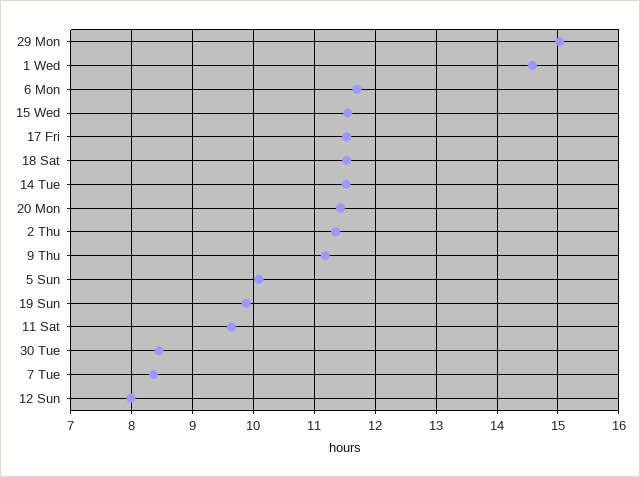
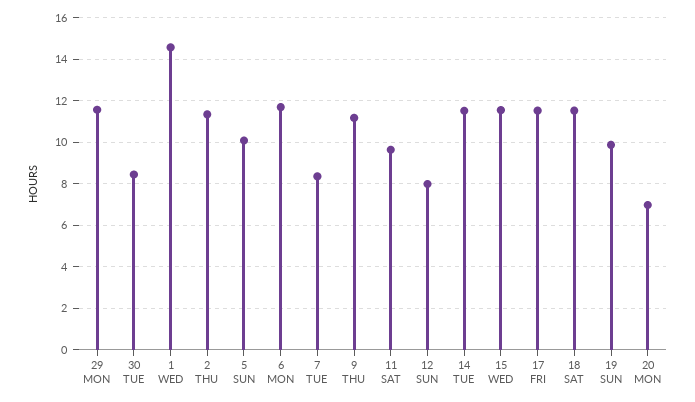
  {
-   "29 Mon": 15,
+   "29 Mon": 11.5,
    "1 Wed": 14.6,
    "6 Mon": 11.7,
    "15 Wed": 11.6,
    "17 Fri": 11.5,
    "18 Sat": 11.5,
    "14 Tue": 11.5,
-   "20 Mon": 11.4,
+   "20 Mon": 7,
    "2 Thu": 11.4,
    "9 Thu": 11.2,
    "5 Sun": 10.1,
    "19 Sun": 9.9,
    "11 Sat": 9.6,
    "30 Tue": 8.5,
    "7 Tue": 8.4,
    "12 Sun": 8
  }

